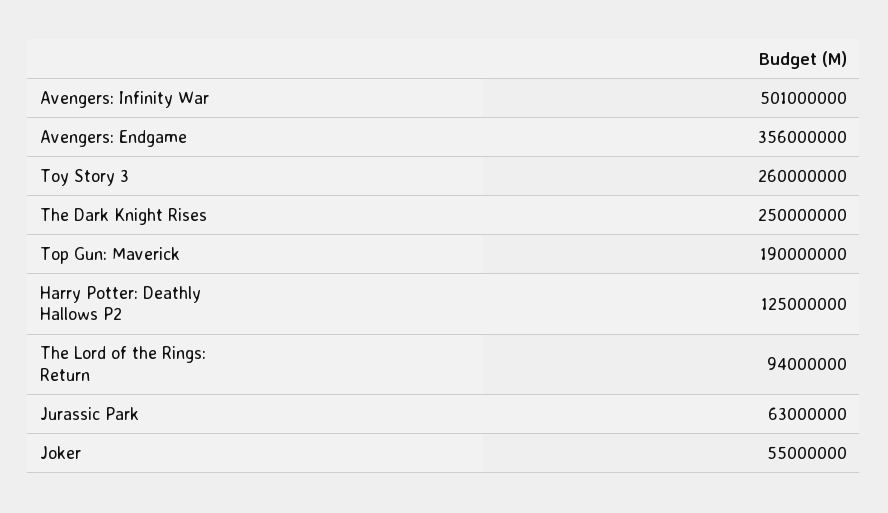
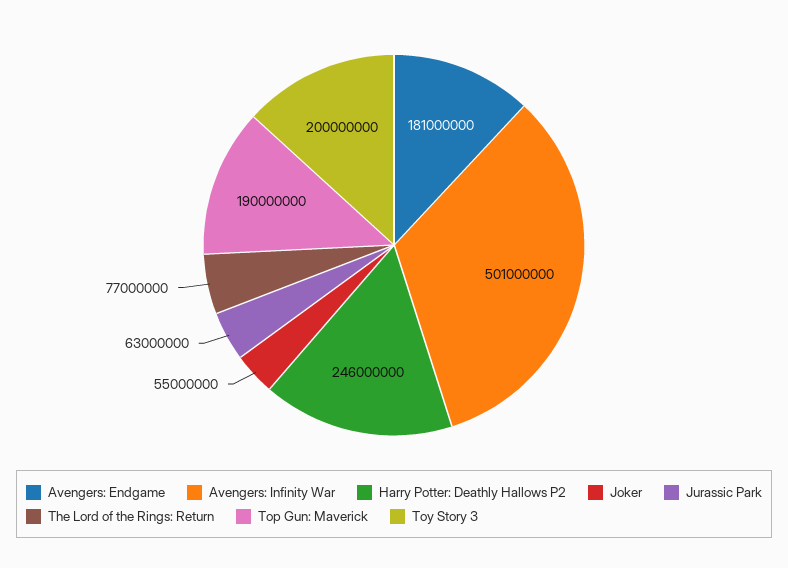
  {
    "Avengers: Infinity War": 501000000,
-   "Avengers: Endgame": 356000000,
+   "Avengers: Endgame": 181000000,
-   "Toy Story 3": 260000000,
+   "Toy Story 3": 200000000,
-   "The Dark Knight Rises": 250000000,
    "Top Gun: Maverick": 190000000,
-   "Harry Potter: Deathly Hallows P2": 125000000,
+   "Harry Potter: Deathly Hallows P2": 246000000,
-   "The Lord of the Rings: Return": 94000000,
+   "The Lord of the Rings: Return": 77000000,
    "Jurassic Park": 63000000,
    "Joker": 55000000
  }

